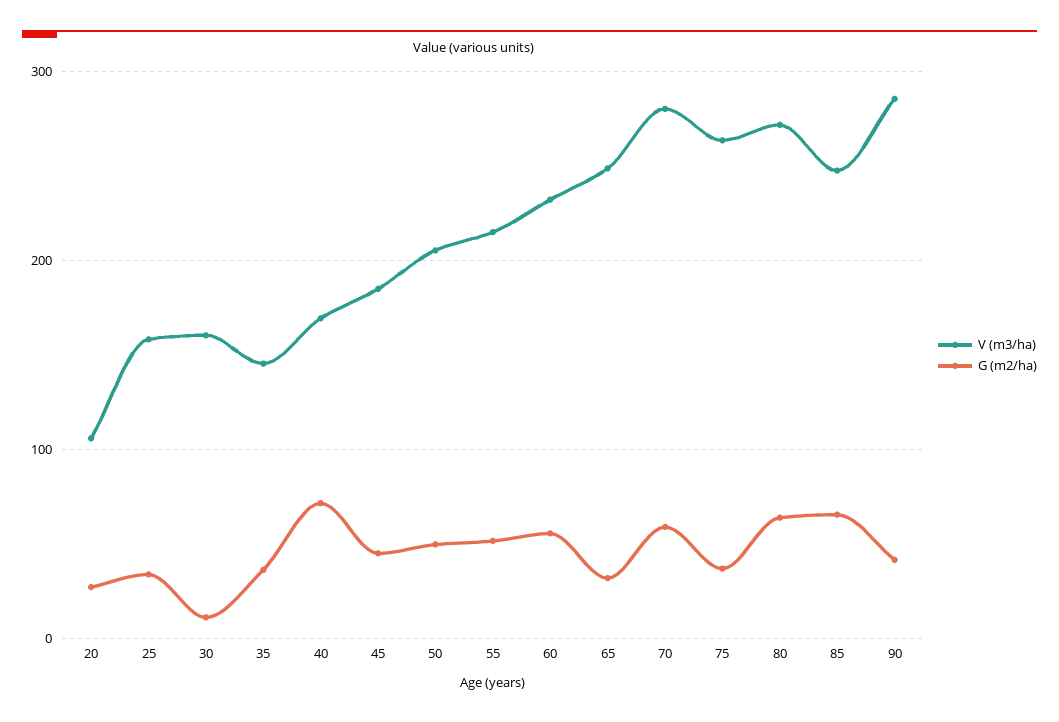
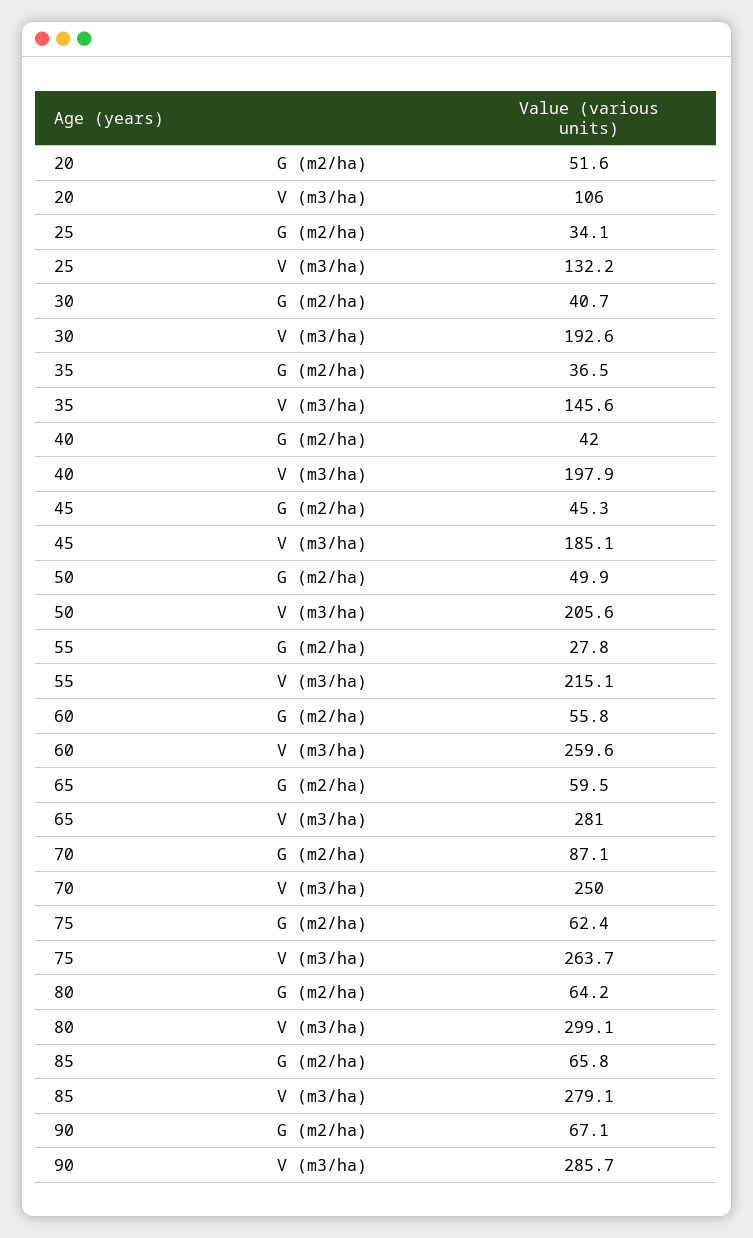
  {
    "V (m3/ha)": {
      "20": 106,
-     "25": 160,
+     "25": 132.2,
-     "30": 160,
+     "30": 192.6,
      "35": 145.6,
-     "40": 170,
+     "40": 197.9,
      "45": 185.1,
      "50": 205.6,
      "55": 215.1,
-     "60": 230,
+     "60": 259.6,
-     "65": 250,
+     "65": 281,
-     "70": 280,
+     "70": 250,
      "75": 263.7,
-     "80": 270,
+     "80": 299.1,
-     "85": 250,
+     "85": 279.1,
      "90": 285.7
    },
    "G (m2/ha)": {
-     "20": 30,
+     "20": 51.6,
      "25": 34.1,
-     "30": 10,
+     "30": 40.7,
      "35": 36.5,
-     "40": 70,
+     "40": 42,
      "45": 45.3,
      "50": 49.9,
-     "55": 50,
+     "55": 27.8,
      "60": 55.8,
-     "65": 30,
+     "65": 59.5,
-     "70": 60,
+     "70": 87.1,
-     "75": 40,
+     "75": 62.4,
      "80": 64.2,
      "85": 65.8,
-     "90": 40
+     "90": 67.1
    }
  }

